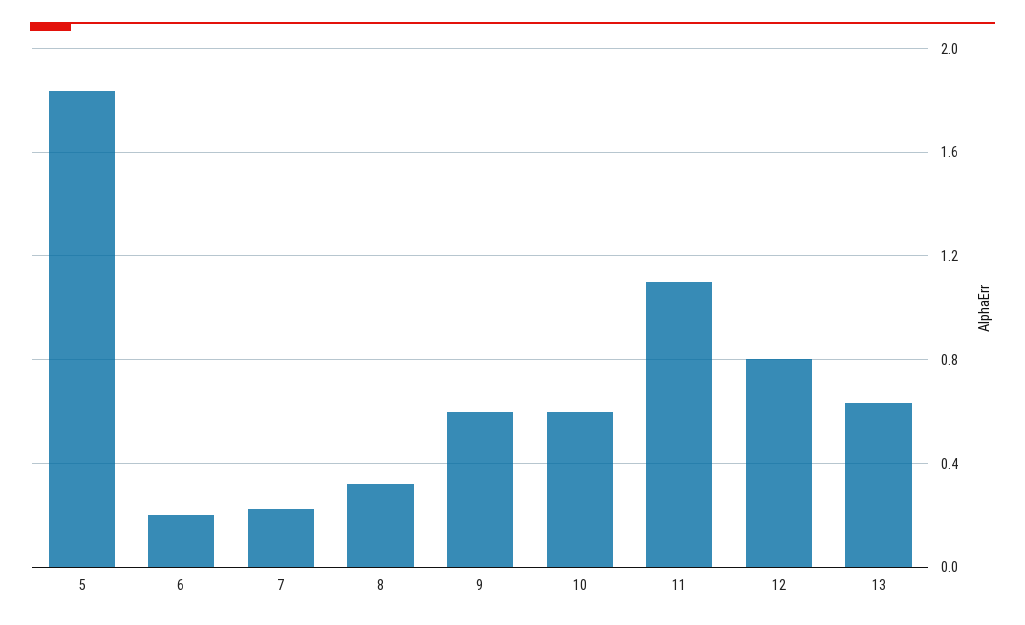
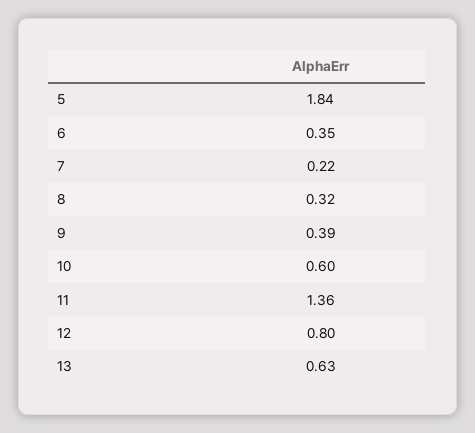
  {
    "5": 1.84,
-   "6": 0.2,
+   "6": 0.35,
    "7": 0.22,
    "8": 0.32,
-   "9": 0.6,
+   "9": 0.39,
    "10": 0.6,
-   "11": 1.1,
+   "11": 1.36,
    "12": 0.8,
    "13": 0.63
  }

